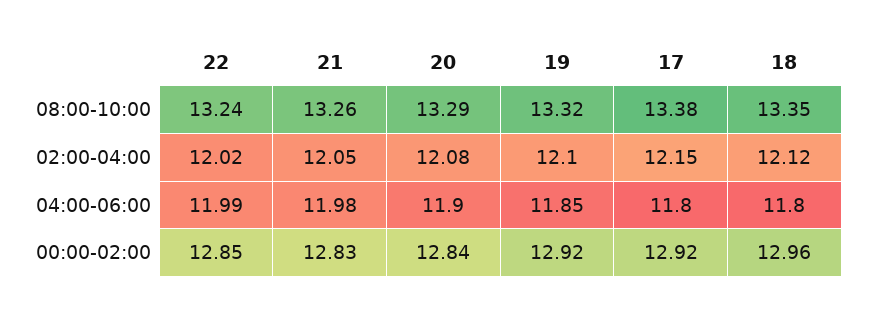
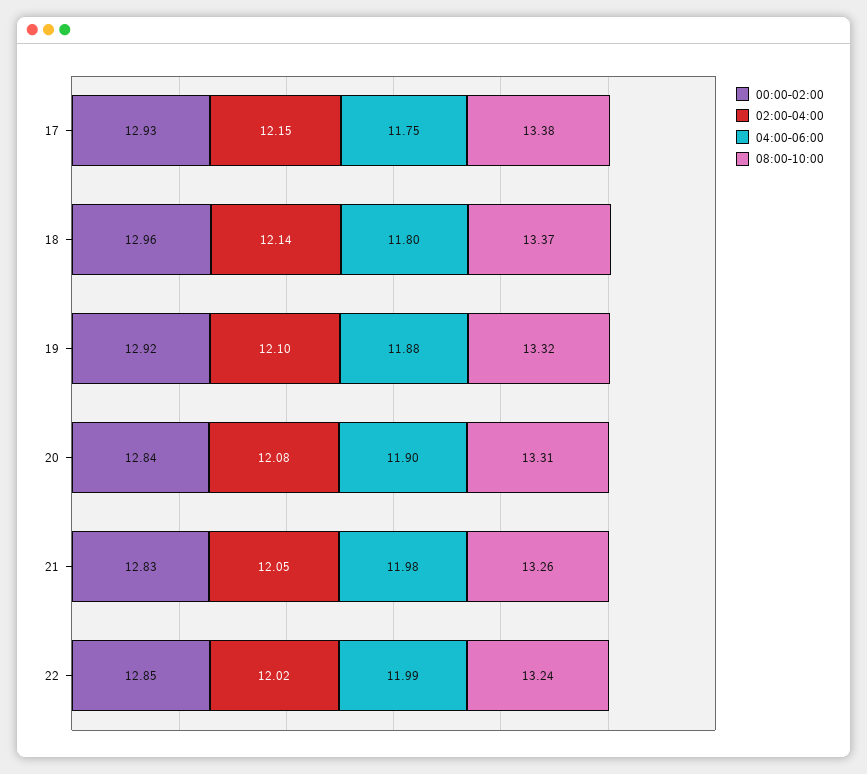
  {
    "08:00-10:00": {
      "22": 13.24,
      "21": 13.26,
-     "20": 13.29,
+     "20": 13.31,
      "19": 13.32,
      "17": 13.38,
-     "18": 13.35
+     "18": 13.37
    },
    "02:00-04:00": {
      "22": 12.02,
      "21": 12.05,
      "20": 12.08,
      "19": 12.1,
      "17": 12.15,
-     "18": 12.12
+     "18": 12.14
    },
    "04:00-06:00": {
      "22": 11.99,
      "21": 11.98,
      "20": 11.9,
-     "19": 11.85,
+     "19": 11.88,
-     "17": 11.8,
+     "17": 11.75,
      "18": 11.8
    },
    "00:00-02:00": {
      "22": 12.85,
      "21": 12.83,
      "20": 12.84,
      "19": 12.92,
-     "17": 12.92,
+     "17": 12.93,
      "18": 12.96
    }
  }

